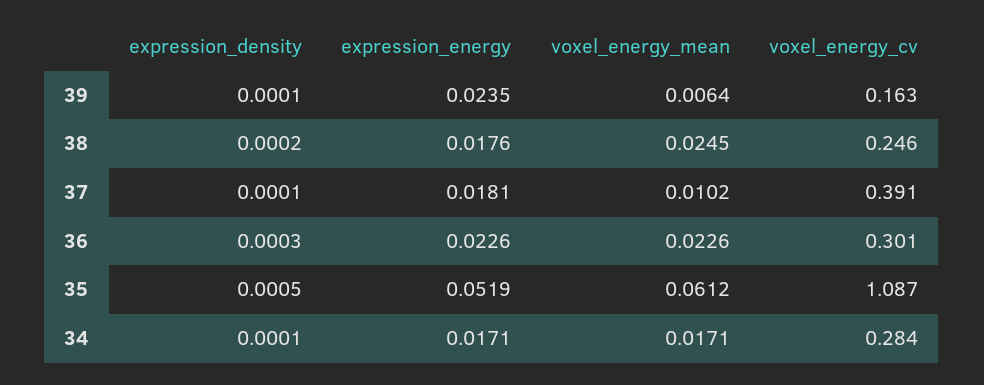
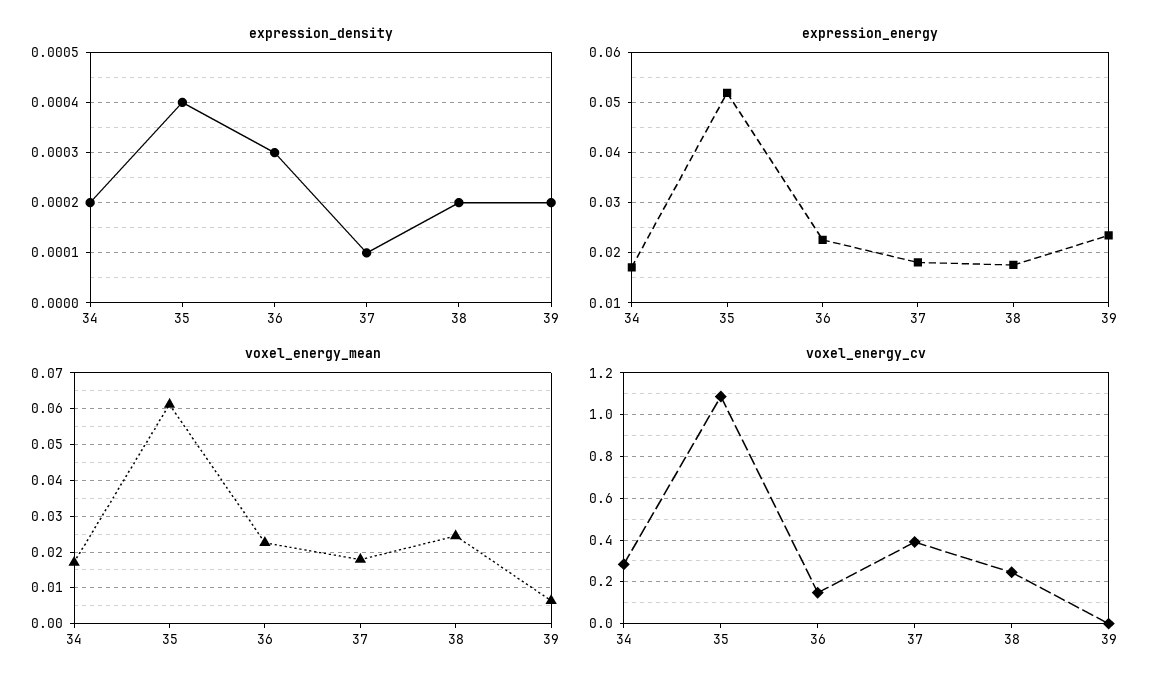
  {
    "expression_density": {
-     "39": 0.0001,
+     "39": 0.0002,
      "38": 0.0002,
      "37": 0.0001,
      "36": 0.0003,
-     "35": 0.0005,
+     "35": 0.0004,
-     "34": 0.0001
+     "34": 0.0002
    },
    "expression_energy": {
      "39": 0.0235,
      "38": 0.0176,
      "37": 0.0181,
      "36": 0.0226,
      "35": 0.0519,
      "34": 0.0171
    },
    "voxel_energy_mean": {
      "39": 0.0064,
      "38": 0.0245,
-     "37": 0.0102,
+     "37": 0.018,
      "36": 0.0226,
      "35": 0.0612,
      "34": 0.0171
    },
    "voxel_energy_cv": {
-     "39": 0.163,
+     "39": 0,
      "38": 0.246,
      "37": 0.391,
-     "36": 0.301,
+     "36": 0.15,
      "35": 1.087,
      "34": 0.284
    }
  }

